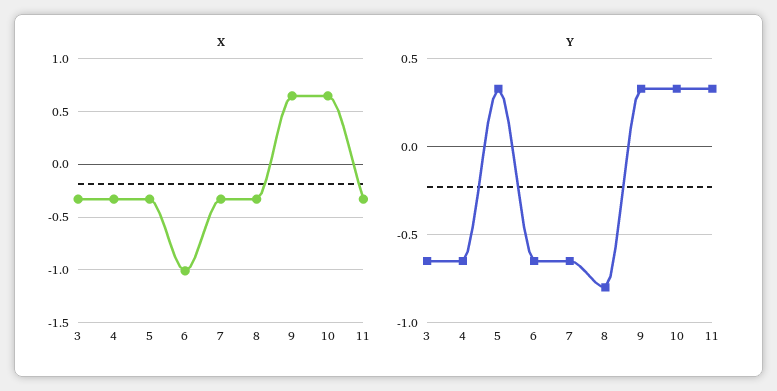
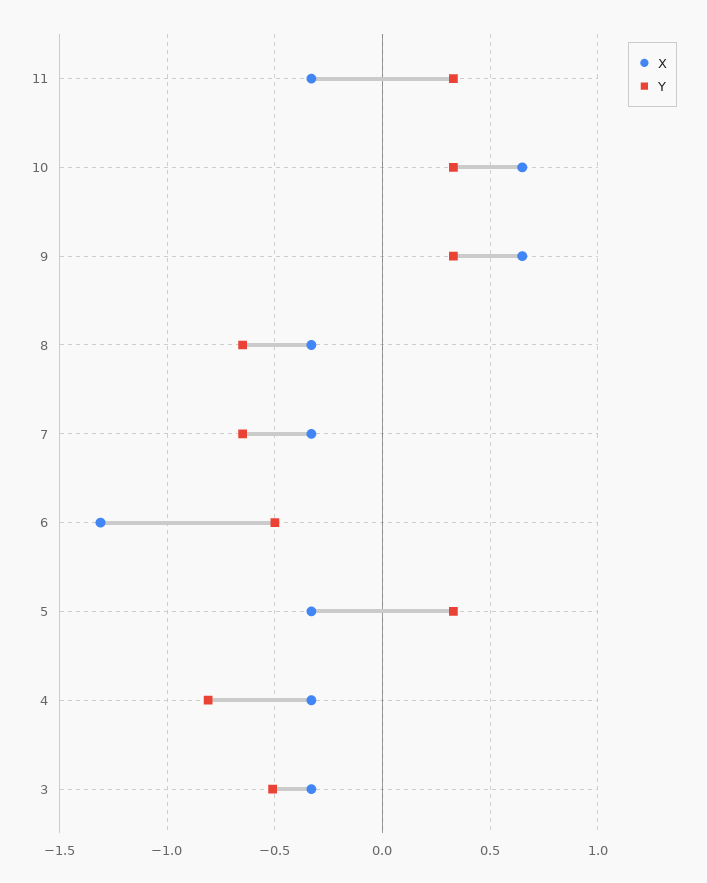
  {
    "X": {
      "3": -0.35,
      "4": -0.35,
      "5": -0.35,
-     "6": -1,
+     "6": -1.3,
      "7": -0.35,
      "8": -0.35,
      "9": 0.65,
      "10": 0.65,
      "11": -0.35
    },
    "Y": {
-     "3": -0.65,
+     "3": -0.5,
-     "4": -0.65,
+     "4": -0.8,
      "5": 0.35,
-     "6": -0.65,
+     "6": -0.5,
      "7": -0.65,
-     "8": -0.8,
+     "8": -0.65,
      "9": 0.35,
      "10": 0.35,
      "11": 0.35
    }
  }

